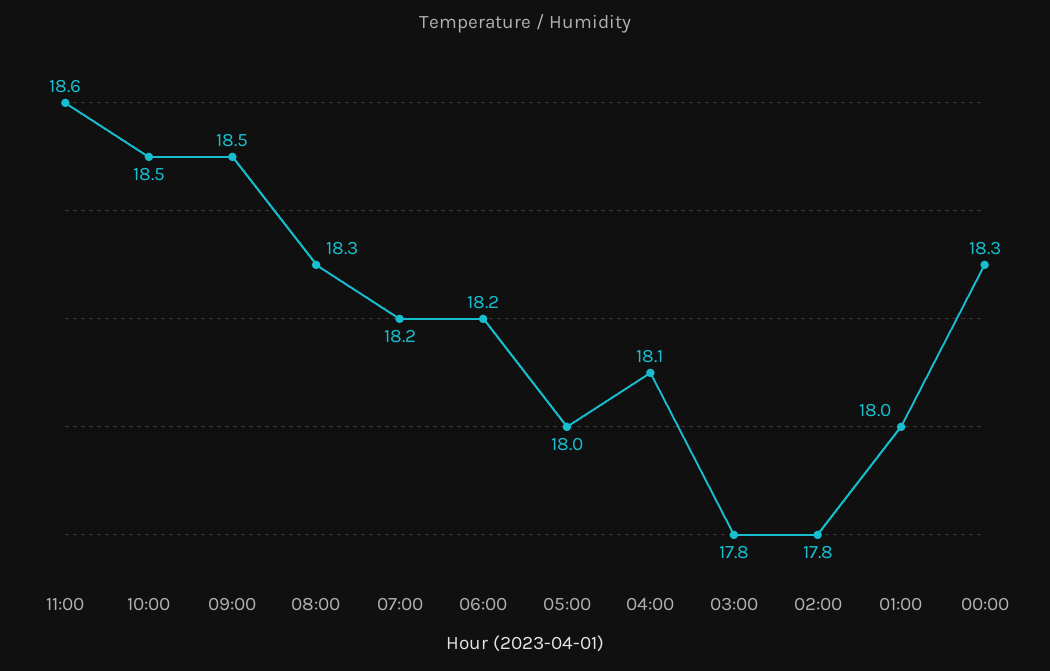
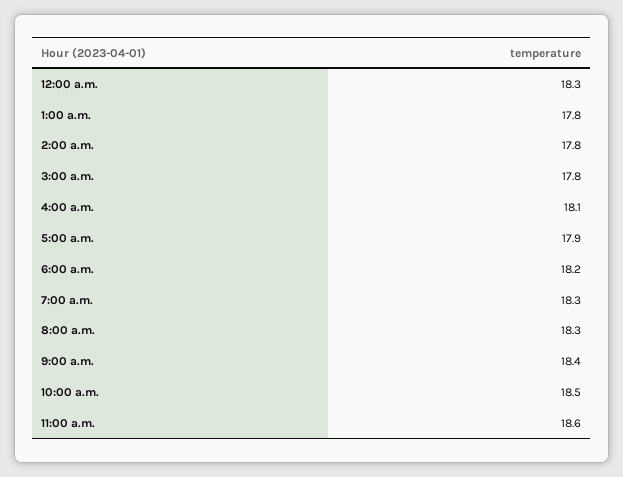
  {
    "11:00": 18.6,
    "10:00": 18.5,
-   "09:00": 18.5,
+   "09:00": 18.4,
    "08:00": 18.3,
-   "07:00": 18.2,
+   "07:00": 18.3,
    "06:00": 18.2,
-   "05:00": 18,
+   "05:00": 17.9,
    "04:00": 18.1,
    "03:00": 17.8,
    "02:00": 17.8,
-   "01:00": 18,
+   "01:00": 17.8,
    "00:00": 18.3
  }

